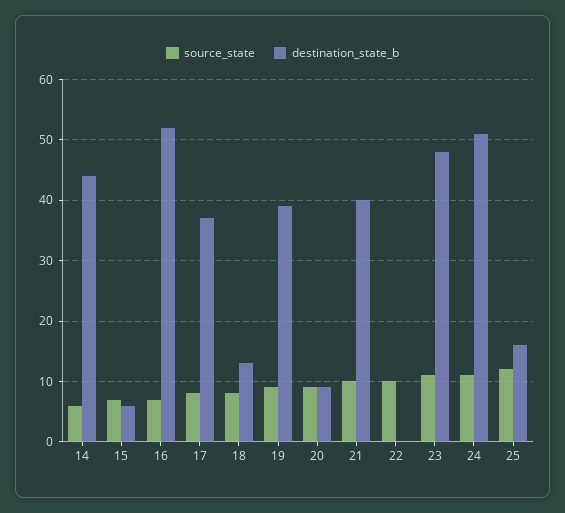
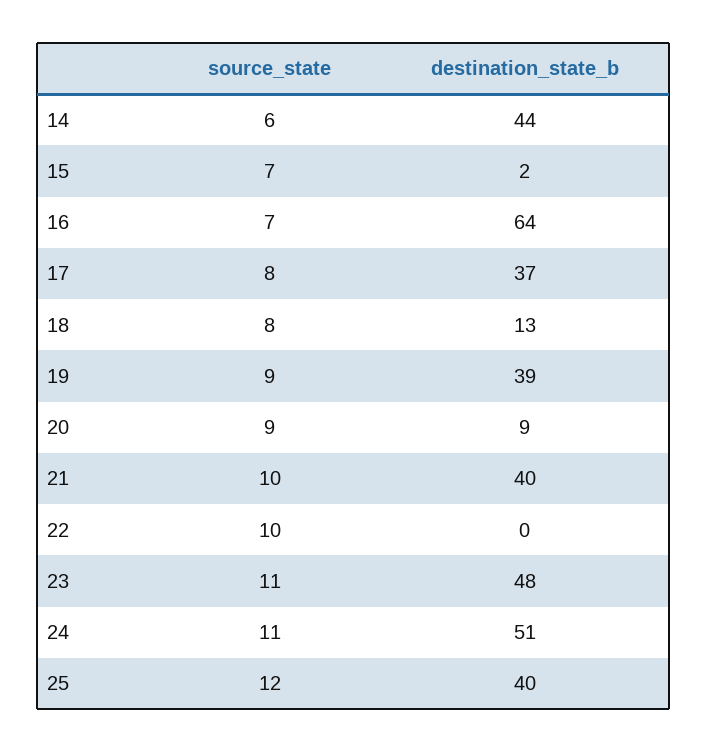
  {
    "source_state": {
      "14": 6,
      "15": 7,
      "16": 7,
      "17": 8,
      "18": 8,
      "19": 9,
      "20": 9,
      "21": 10,
      "22": 10,
      "23": 11,
      "24": 11,
      "25": 12
    },
    "destination_state_b": {
      "14": 44,
-     "15": 6,
+     "15": 2,
-     "16": 52,
+     "16": 64,
      "17": 37,
      "18": 13,
      "19": 39,
      "20": 9,
      "21": 40,
      "22": 0,
      "23": 48,
      "24": 51,
-     "25": 16
+     "25": 40
    }
  }

